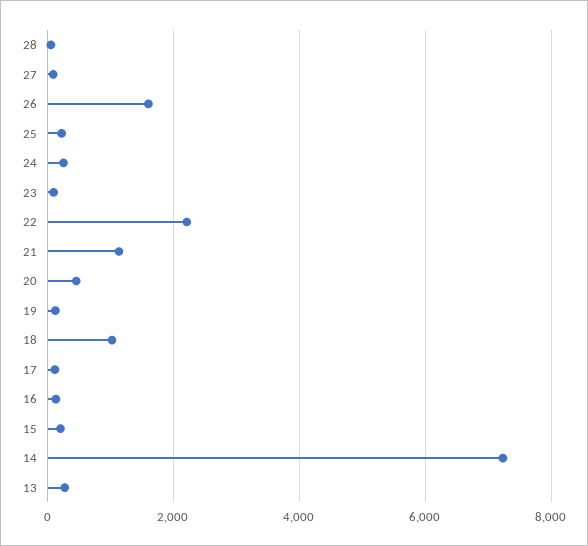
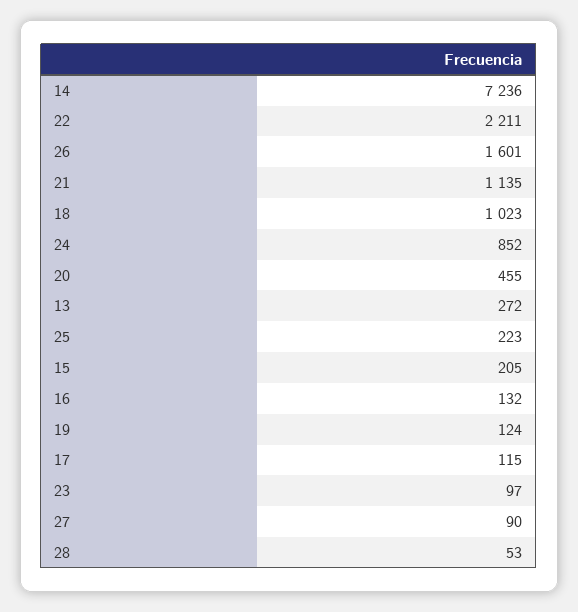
  {
    "28": 53,
    "27": 90,
    "26": 1601,
    "25": 223,
-   "24": 200,
+   "24": 852,
    "23": 97,
    "22": 2211,
    "21": 1135,
    "20": 455,
    "19": 124,
    "18": 1023,
    "17": 115,
    "16": 132,
    "15": 205,
    "14": 7236,
    "13": 272
  }

